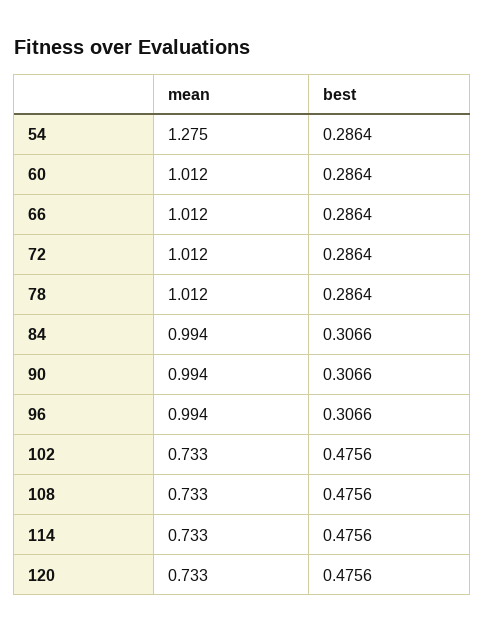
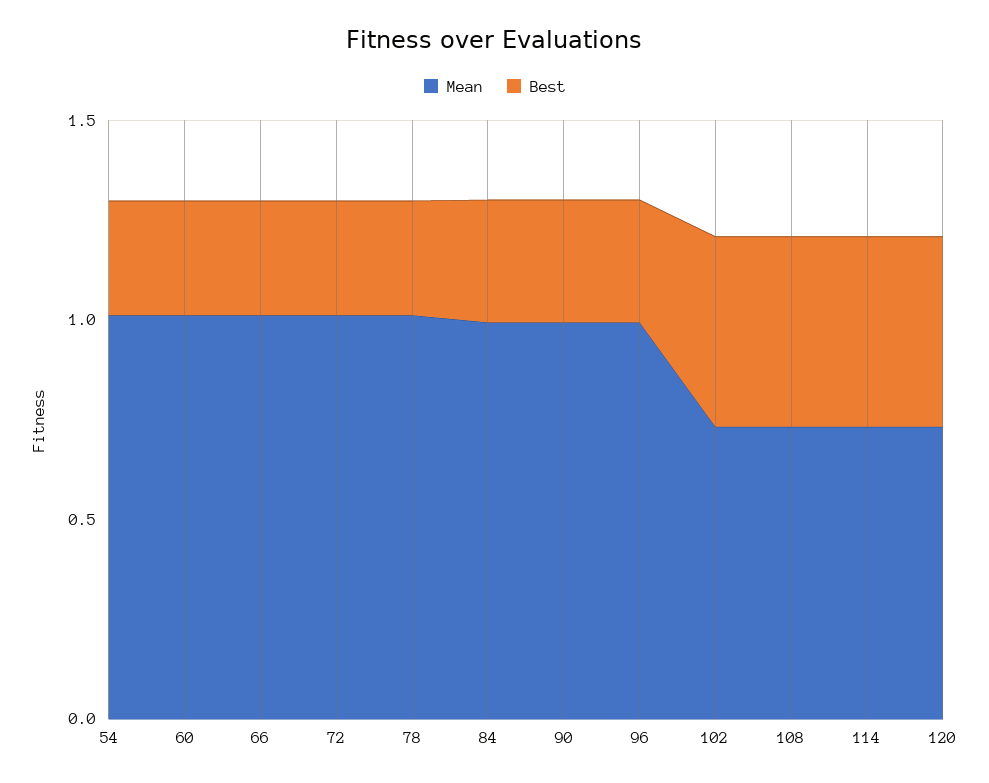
  {
    "mean": {
-     "54": 1.275,
+     "54": 1,
      "60": 1.012,
      "66": 1.012,
      "72": 1.012,
      "78": 1.012,
      "84": 0.994,
      "90": 0.994,
      "96": 0.994,
      "102": 0.733,
      "108": 0.733,
      "114": 0.733,
      "120": 0.733
    },
    "best": {
      "54": 0.2864,
      "60": 0.2864,
      "66": 0.2864,
      "72": 0.2864,
      "78": 0.2864,
      "84": 0.3066,
      "90": 0.3066,
      "96": 0.3066,
      "102": 0.4756,
      "108": 0.4756,
      "114": 0.4756,
      "120": 0.4756
    }
  }

